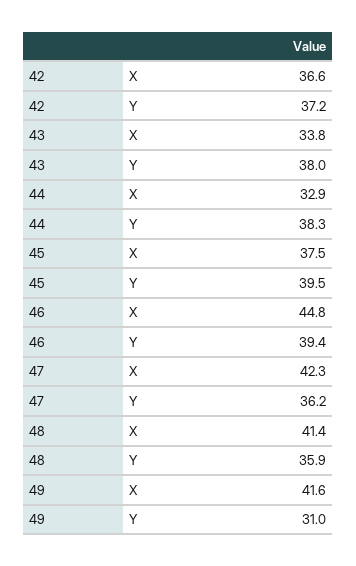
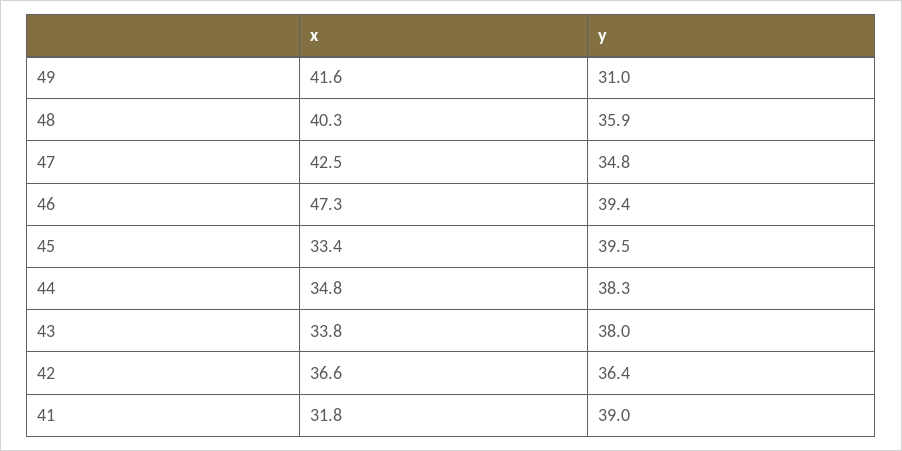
  {
    "42": {
      "X": 36.6,
-     "Y": 37.2
+     "Y": 36.4
    },
    "43": {
      "X": 33.8,
      "Y": 38
    },
    "44": {
-     "X": 32.9,
+     "X": 34.8,
      "Y": 38.3
    },
    "45": {
-     "X": 37.5,
+     "X": 33.4,
      "Y": 39.5
    },
    "46": {
-     "X": 44.8,
+     "X": 47.3,
      "Y": 39.4
    },
    "47": {
-     "X": 42.3,
+     "X": 42.5,
-     "Y": 36.2
+     "Y": 34.8
    },
    "48": {
-     "X": 41.4,
+     "X": 40.3,
      "Y": 35.9
    },
    "49": {
      "X": 41.6,
      "Y": 31
-   }
+   },
+   "41": {
+     "X": 31.8,
+     "Y": 39
+   }
  }

